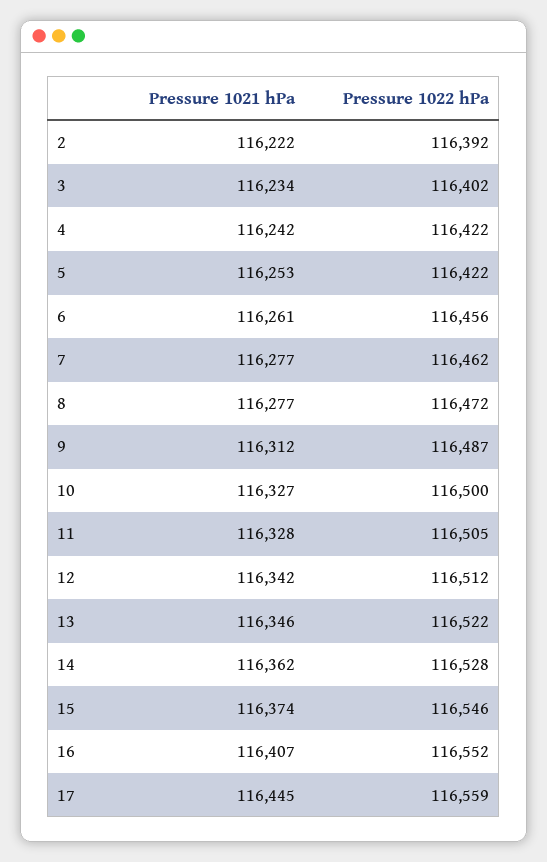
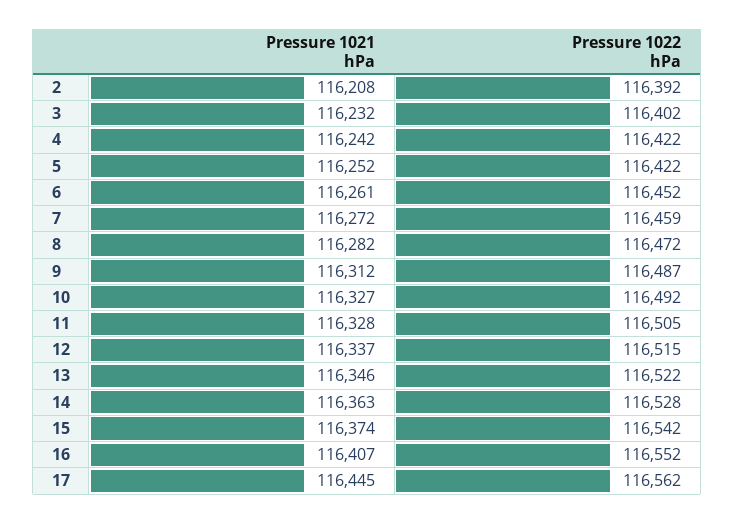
  {
    "Pressure 1021 hPa": {
-     "2": 116222,
+     "2": 116208,
-     "3": 116234,
+     "3": 116232,
      "4": 116242,
-     "5": 116253,
+     "5": 116252,
      "6": 116261,
-     "7": 116277,
+     "7": 116272,
-     "8": 116277,
+     "8": 116282,
      "9": 116312,
      "10": 116327,
      "11": 116328,
-     "12": 116342,
+     "12": 116337,
      "13": 116346,
-     "14": 116362,
+     "14": 116363,
      "15": 116374,
      "16": 116407,
      "17": 116445
    },
    "Pressure 1022 hPa": {
      "2": 116392,
      "3": 116402,
      "4": 116422,
      "5": 116422,
-     "6": 116456,
+     "6": 116452,
-     "7": 116462,
+     "7": 116459,
      "8": 116472,
      "9": 116487,
-     "10": 116500,
+     "10": 116492,
      "11": 116505,
-     "12": 116512,
+     "12": 116515,
      "13": 116522,
      "14": 116528,
-     "15": 116546,
+     "15": 116542,
      "16": 116552,
-     "17": 116559
+     "17": 116562
    }
  }

